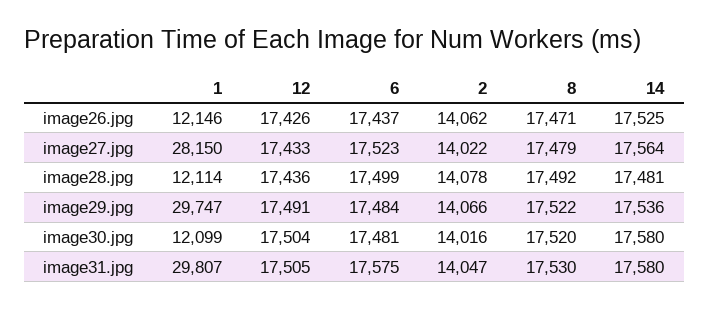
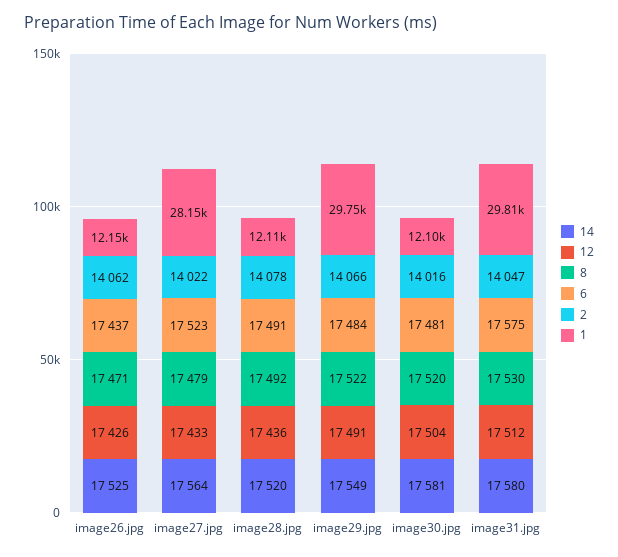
  {
    "1": {
      "image26.jpg": 12146,
      "image27.jpg": 28150,
      "image28.jpg": 12114,
      "image29.jpg": 29747,
      "image30.jpg": 12099,
      "image31.jpg": 29807
    },
    "12": {
      "image26.jpg": 17426,
      "image27.jpg": 17433,
      "image28.jpg": 17436,
      "image29.jpg": 17491,
      "image30.jpg": 17504,
-     "image31.jpg": 17505
+     "image31.jpg": 17512
    },
    "6": {
      "image26.jpg": 17437,
      "image27.jpg": 17523,
-     "image28.jpg": 17499,
+     "image28.jpg": 17491,
      "image29.jpg": 17484,
      "image30.jpg": 17481,
      "image31.jpg": 17575
    },
    "2": {
      "image26.jpg": 14062,
      "image27.jpg": 14022,
      "image28.jpg": 14078,
      "image29.jpg": 14066,
      "image30.jpg": 14016,
      "image31.jpg": 14047
    },
    "8": {
      "image26.jpg": 17471,
      "image27.jpg": 17479,
      "image28.jpg": 17492,
      "image29.jpg": 17522,
      "image30.jpg": 17520,
      "image31.jpg": 17530
    },
    "14": {
      "image26.jpg": 17525,
      "image27.jpg": 17564,
-     "image28.jpg": 17481,
+     "image28.jpg": 17520,
-     "image29.jpg": 17536,
+     "image29.jpg": 17549,
-     "image30.jpg": 17580,
+     "image30.jpg": 17581,
      "image31.jpg": 17580
    }
  }

